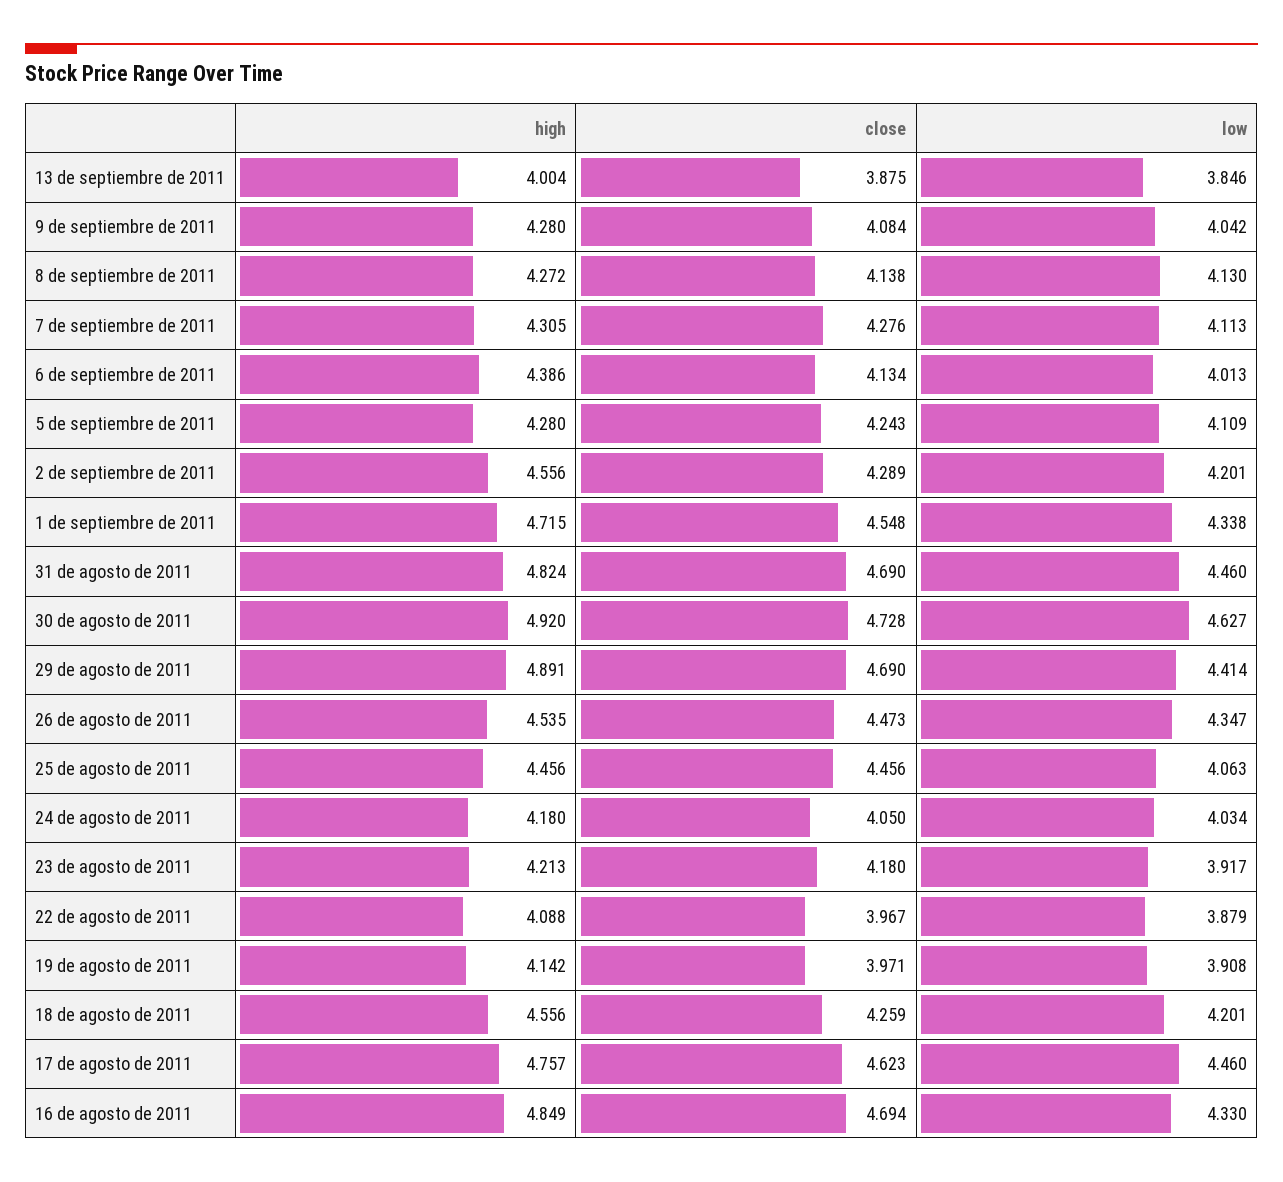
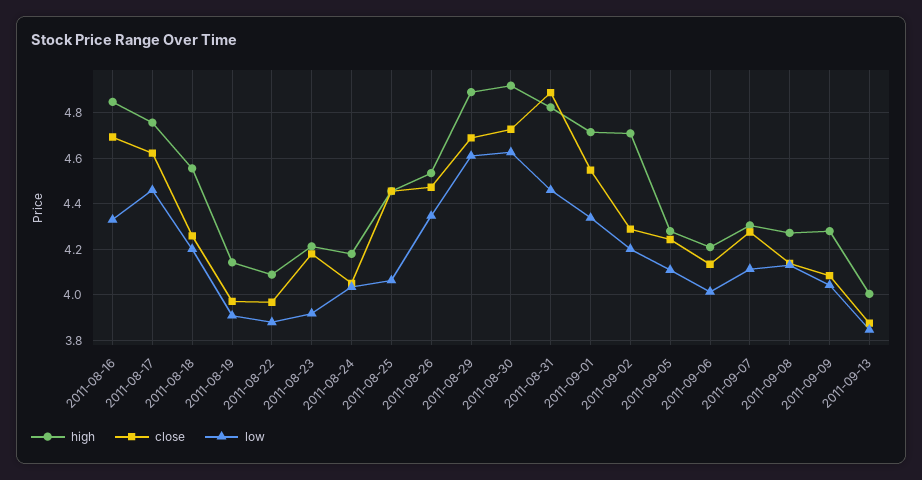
  {
    "high": {
      "13 de septiembre de 2011": 4.004,
      "9 de septiembre de 2011": 4.28,
      "8 de septiembre de 2011": 4.272,
      "7 de septiembre de 2011": 4.305,
-     "6 de septiembre de 2011": 4.386,
+     "6 de septiembre de 2011": 4.2,
      "5 de septiembre de 2011": 4.28,
-     "2 de septiembre de 2011": 4.556,
+     "2 de septiembre de 2011": 4.7,
      "1 de septiembre de 2011": 4.715,
      "31 de agosto de 2011": 4.824,
      "30 de agosto de 2011": 4.92,
      "29 de agosto de 2011": 4.891,
      "26 de agosto de 2011": 4.535,
      "25 de agosto de 2011": 4.456,
      "24 de agosto de 2011": 4.18,
      "23 de agosto de 2011": 4.213,
      "22 de agosto de 2011": 4.088,
      "19 de agosto de 2011": 4.142,
      "18 de agosto de 2011": 4.556,
      "17 de agosto de 2011": 4.757,
      "16 de agosto de 2011": 4.849
    },
    "close": {
      "13 de septiembre de 2011": 3.875,
      "9 de septiembre de 2011": 4.084,
      "8 de septiembre de 2011": 4.138,
      "7 de septiembre de 2011": 4.276,
      "6 de septiembre de 2011": 4.134,
      "5 de septiembre de 2011": 4.243,
      "2 de septiembre de 2011": 4.289,
      "1 de septiembre de 2011": 4.548,
-     "31 de agosto de 2011": 4.69,
+     "31 de agosto de 2011": 4.9,
      "30 de agosto de 2011": 4.728,
      "29 de agosto de 2011": 4.69,
      "26 de agosto de 2011": 4.473,
      "25 de agosto de 2011": 4.456,
      "24 de agosto de 2011": 4.05,
      "23 de agosto de 2011": 4.18,
      "22 de agosto de 2011": 3.967,
      "19 de agosto de 2011": 3.971,
      "18 de agosto de 2011": 4.259,
      "17 de agosto de 2011": 4.623,
      "16 de agosto de 2011": 4.694
    },
    "low": {
      "13 de septiembre de 2011": 3.846,
      "9 de septiembre de 2011": 4.042,
      "8 de septiembre de 2011": 4.13,
      "7 de septiembre de 2011": 4.113,
      "6 de septiembre de 2011": 4.013,
      "5 de septiembre de 2011": 4.109,
      "2 de septiembre de 2011": 4.201,
      "1 de septiembre de 2011": 4.338,
      "31 de agosto de 2011": 4.46,
      "30 de agosto de 2011": 4.627,
-     "29 de agosto de 2011": 4.414,
+     "29 de agosto de 2011": 4.6,
      "26 de agosto de 2011": 4.347,
      "25 de agosto de 2011": 4.063,
      "24 de agosto de 2011": 4.034,
      "23 de agosto de 2011": 3.917,
      "22 de agosto de 2011": 3.879,
      "19 de agosto de 2011": 3.908,
      "18 de agosto de 2011": 4.201,
      "17 de agosto de 2011": 4.46,
      "16 de agosto de 2011": 4.33
    }
  }

